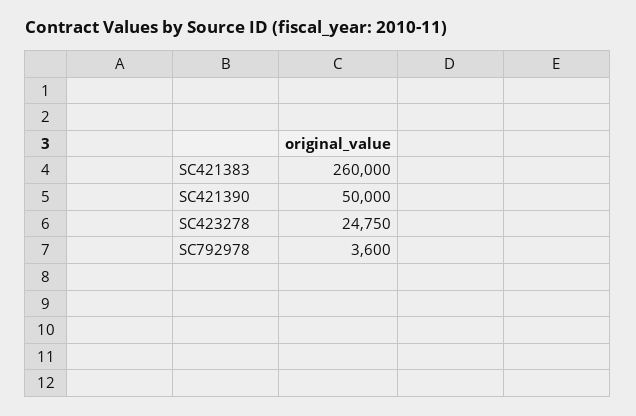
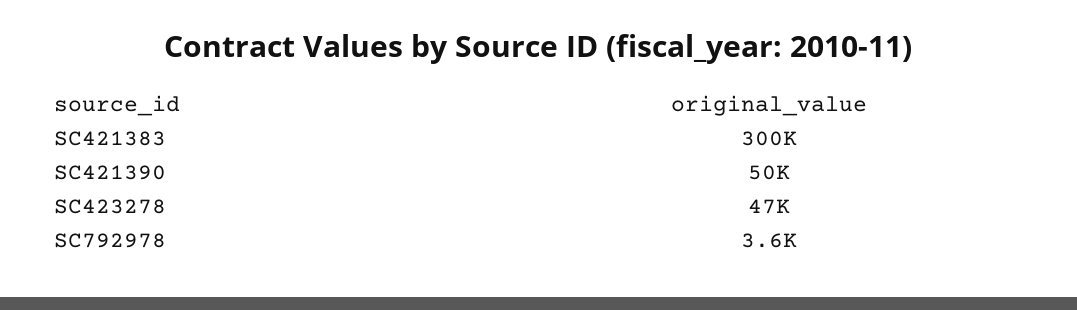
  {
-   "SC421383": 260000,
+   "SC421383": 300000,
    "SC421390": 50000,
-   "SC423278": 24750,
+   "SC423278": 47000,
    "SC792978": 3600
  }

